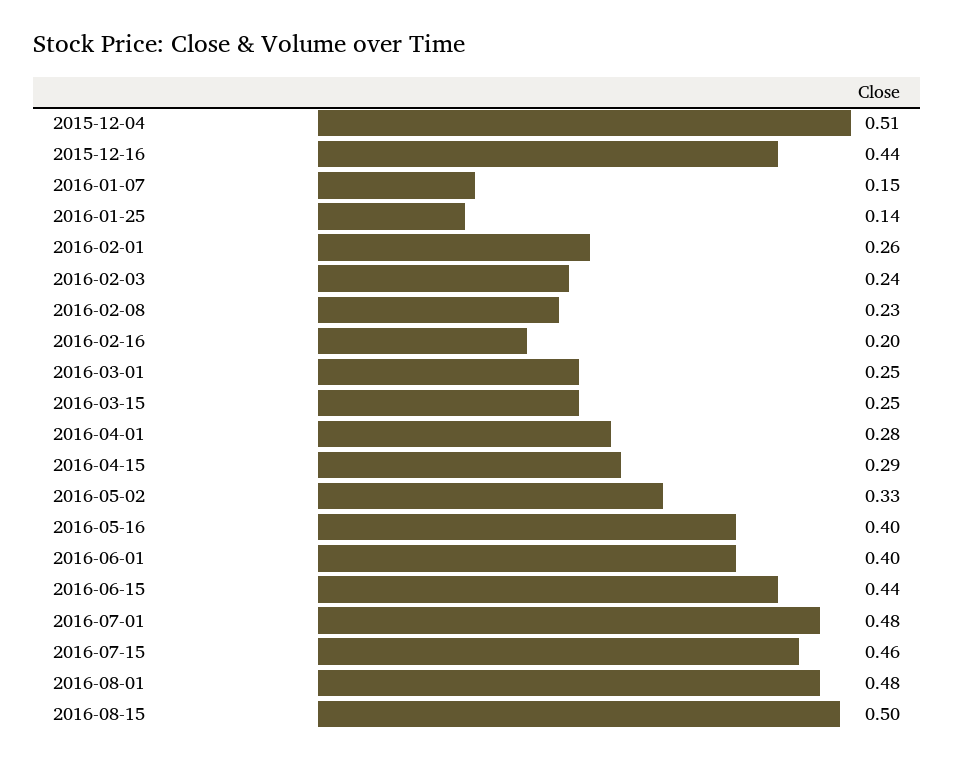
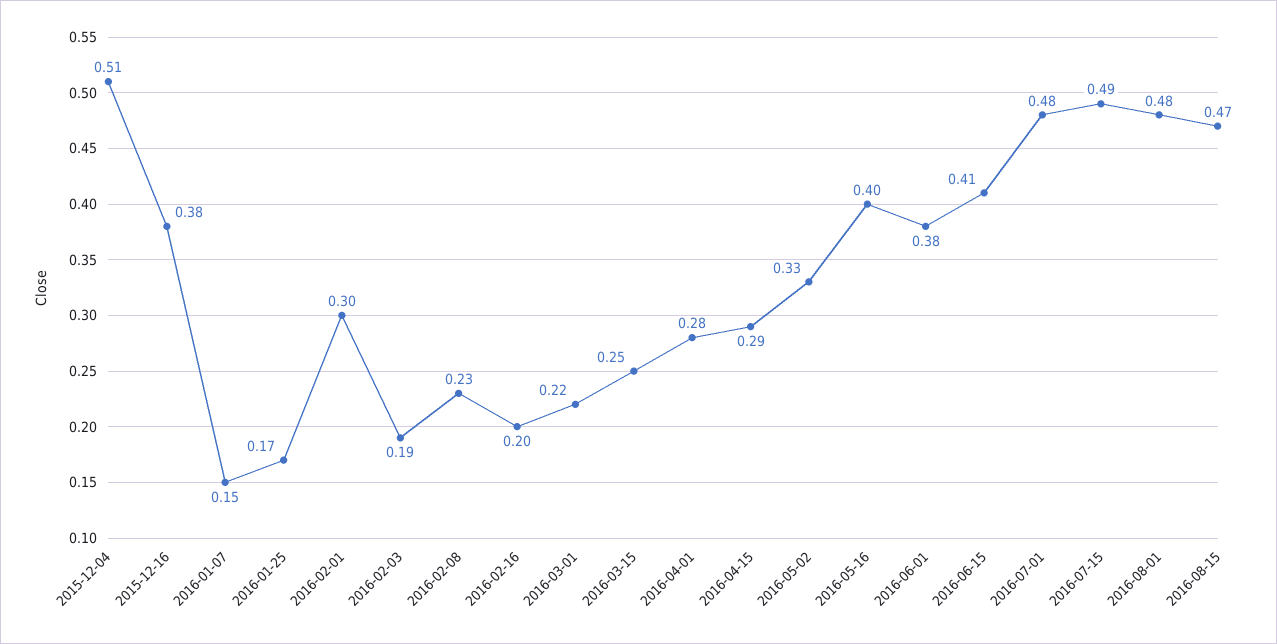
  {
    "2015-12-04": 0.51,
-   "2015-12-16": 0.44,
+   "2015-12-16": 0.38,
    "2016-01-07": 0.15,
-   "2016-01-25": 0.14,
+   "2016-01-25": 0.17,
-   "2016-02-01": 0.26,
+   "2016-02-01": 0.3,
-   "2016-02-03": 0.24,
+   "2016-02-03": 0.19,
    "2016-02-08": 0.23,
    "2016-02-16": 0.2,
-   "2016-03-01": 0.25,
+   "2016-03-01": 0.22,
    "2016-03-15": 0.25,
    "2016-04-01": 0.28,
    "2016-04-15": 0.29,
    "2016-05-02": 0.33,
    "2016-05-16": 0.4,
-   "2016-06-01": 0.4,
+   "2016-06-01": 0.38,
-   "2016-06-15": 0.44,
+   "2016-06-15": 0.41,
    "2016-07-01": 0.48,
-   "2016-07-15": 0.46,
+   "2016-07-15": 0.49,
    "2016-08-01": 0.48,
-   "2016-08-15": 0.5
+   "2016-08-15": 0.47
  }

